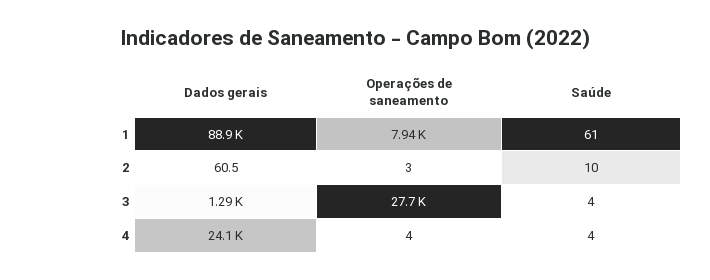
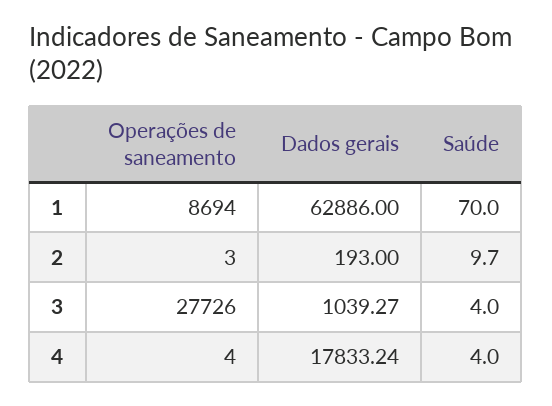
  {
    "Dados gerais": {
-     "1": 88900,
+     "1": 62886,
-     "2": 60.5,
+     "2": 193,
-     "3": 1290,
+     "3": 1039.27,
-     "4": 24100
+     "4": 17833.24
    },
    "Operações de saneamento": {
-     "1": 7940,
+     "1": 8694,
      "2": 3,
      "3": 27726,
      "4": 4
    },
    "Saúde": {
-     "1": 61,
+     "1": 70,
      "2": 9.7,
      "3": 4,
      "4": 4
    }
  }

